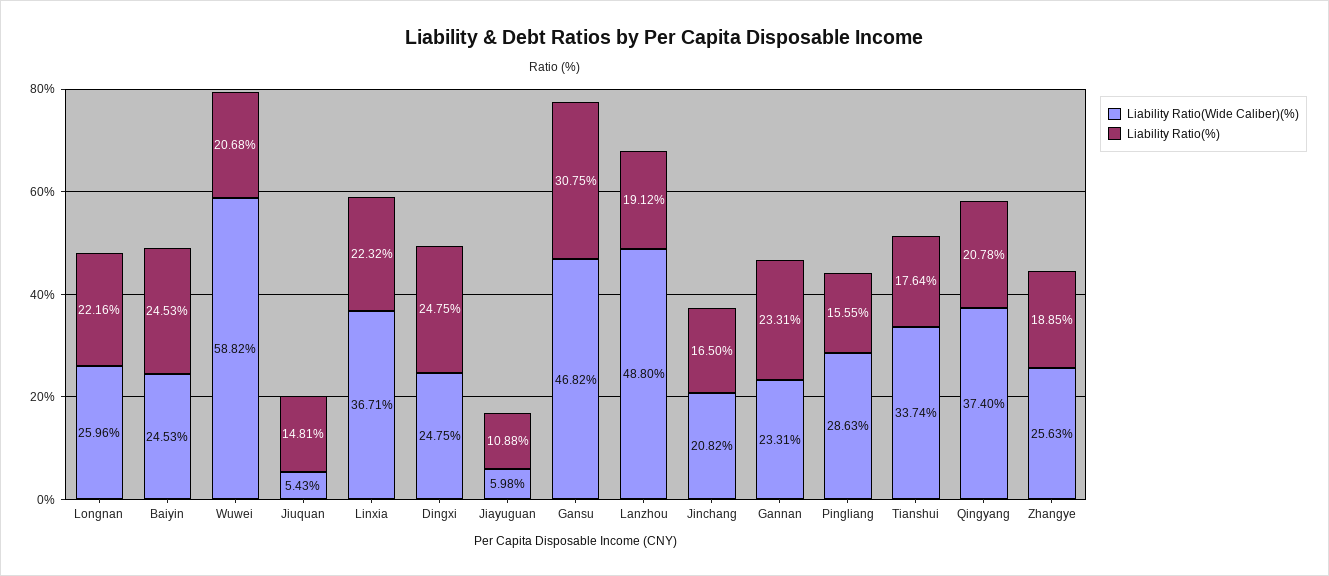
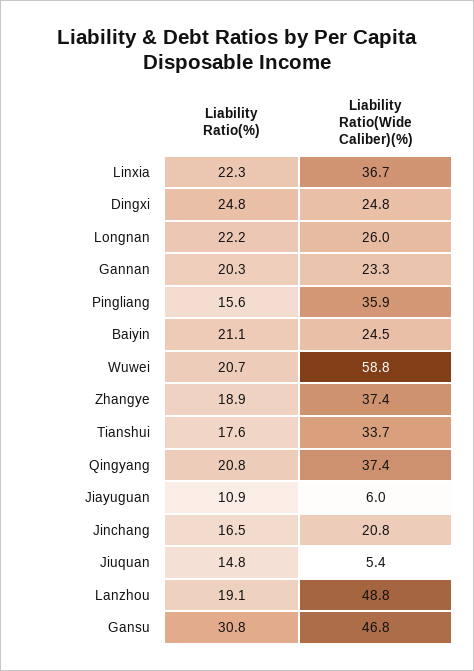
  {
    "Liability Ratio(Wide Caliber)(%)": {
      "Longnan": 25.96,
      "Baiyin": 24.53,
      "Wuwei": 58.82,
      "Jiuquan": 5.43,
      "Linxia": 36.71,
      "Dingxi": 24.75,
      "Jiayuguan": 5.98,
      "Gansu": 46.82,
      "Lanzhou": 48.8,
      "Jinchang": 20.82,
      "Gannan": 23.31,
-     "Pingliang": 28.63,
+     "Pingliang": 35.9,
      "Tianshui": 33.74,
      "Qingyang": 37.4,
-     "Zhangye": 25.63
+     "Zhangye": 37.4
    },
    "Liability Ratio(%)": {
      "Longnan": 22.16,
-     "Baiyin": 24.53,
+     "Baiyin": 21.1,
      "Wuwei": 20.68,
      "Jiuquan": 14.81,
      "Linxia": 22.32,
      "Dingxi": 24.75,
      "Jiayuguan": 10.88,
      "Gansu": 30.75,
      "Lanzhou": 19.12,
      "Jinchang": 16.5,
-     "Gannan": 23.31,
+     "Gannan": 20.3,
      "Pingliang": 15.55,
      "Tianshui": 17.64,
      "Qingyang": 20.78,
      "Zhangye": 18.85
    }
  }

